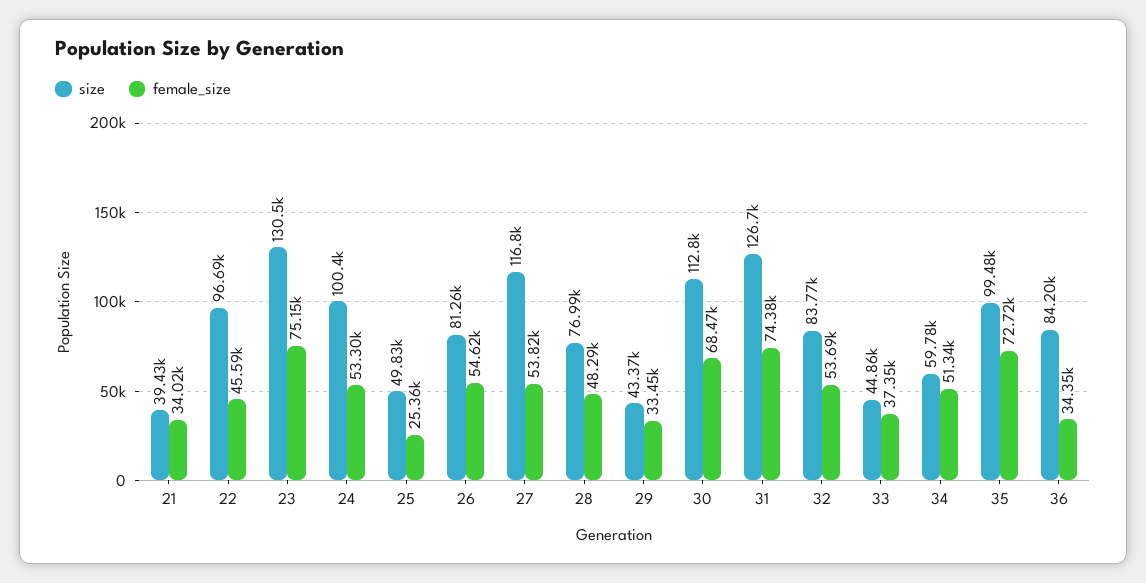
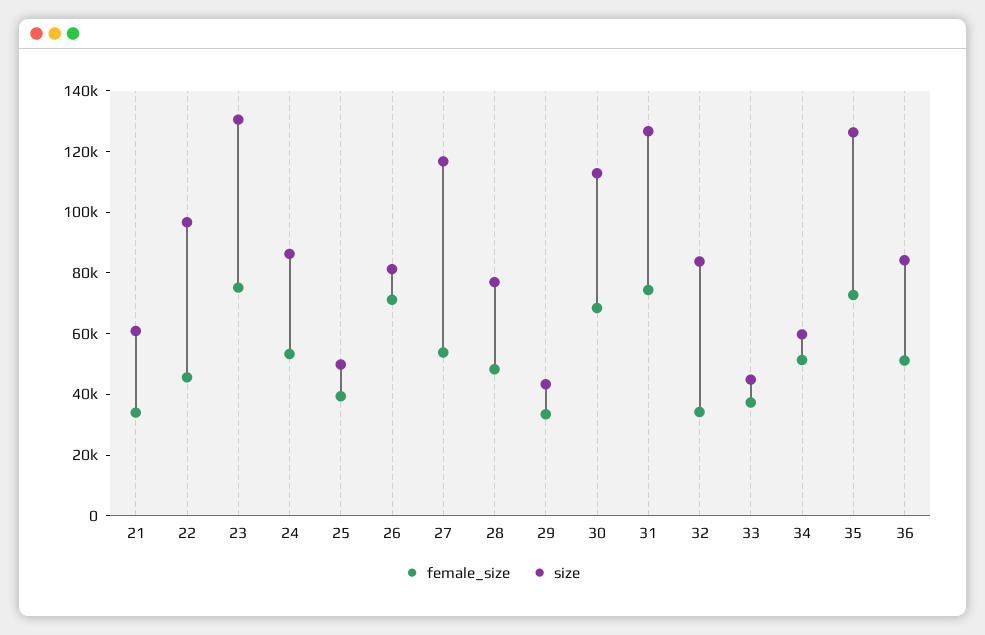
  {
    "size": {
-     "21": 39430,
+     "21": 60000,
      "22": 96690,
      "23": 130500,
-     "24": 100400,
+     "24": 85000,
      "25": 49830,
      "26": 81260,
      "27": 116800,
      "28": 76990,
      "29": 43370,
      "30": 112800,
      "31": 126700,
      "32": 83770,
      "33": 44860,
      "34": 59780,
-     "35": 99480,
+     "35": 125000,
      "36": 84200
    },
    "female_size": {
      "21": 34020,
      "22": 45590,
      "23": 75150,
      "24": 53300,
-     "25": 25360,
+     "25": 40000,
-     "26": 54620,
+     "26": 70000,
      "27": 53820,
      "28": 48290,
      "29": 33450,
      "30": 68470,
      "31": 74380,
-     "32": 53690,
+     "32": 35000,
      "33": 37350,
      "34": 51340,
      "35": 72720,
-     "36": 34350
+     "36": 50000
    }
  }

